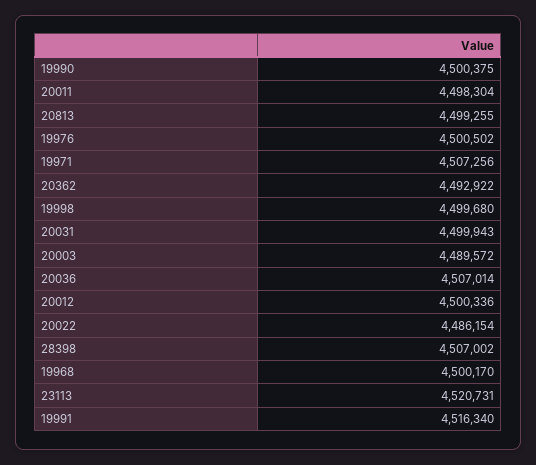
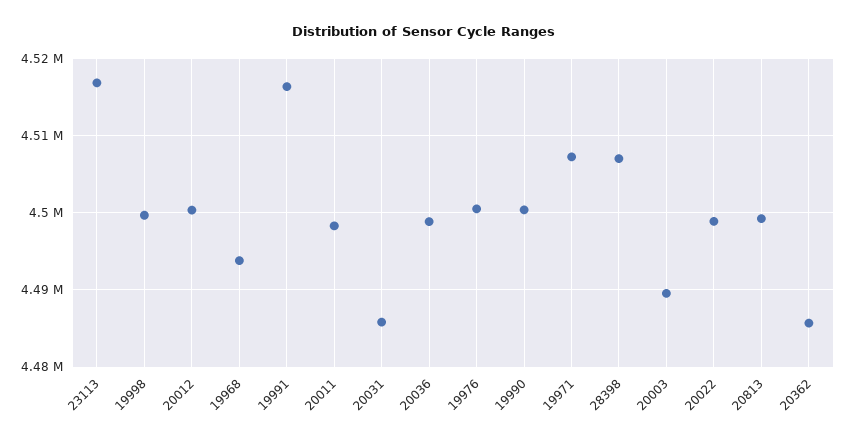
  {
    "19990": 4500375,
    "20011": 4498304,
    "20813": 4499255,
    "19976": 4500502,
    "19971": 4507256,
-   "20362": 4492922,
+   "20362": 4486000,
    "19998": 4499680,
-   "20031": 4499943,
+   "20031": 4486000,
    "20003": 4489572,
-   "20036": 4507014,
+   "20036": 4499000,
    "20012": 4500336,
-   "20022": 4486154,
+   "20022": 4499000,
    "28398": 4507002,
-   "19968": 4500170,
+   "19968": 4494000,
-   "23113": 4520731,
+   "23113": 4517000,
    "19991": 4516340
  }

